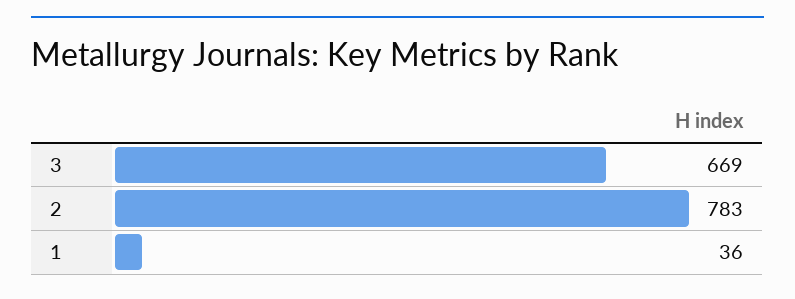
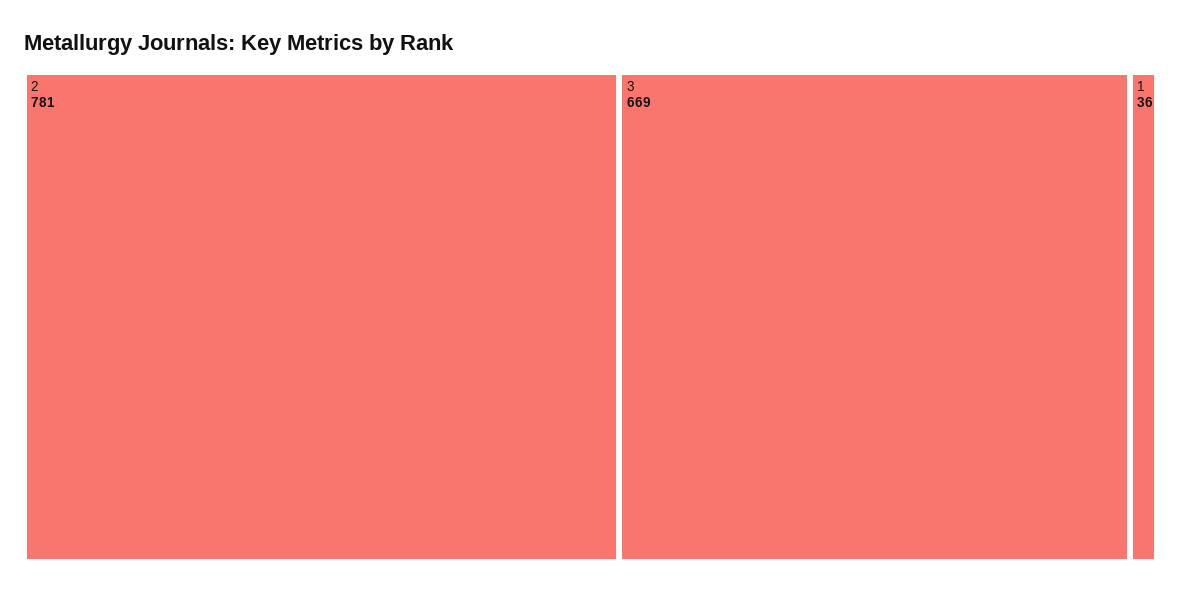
  {
    "3": 669,
-   "2": 783,
+   "2": 781,
    "1": 36
  }

